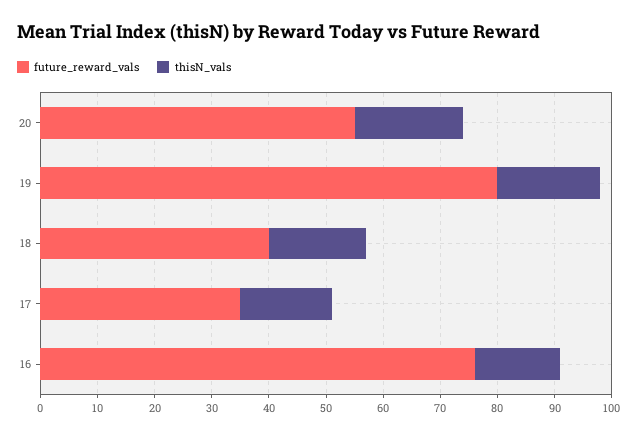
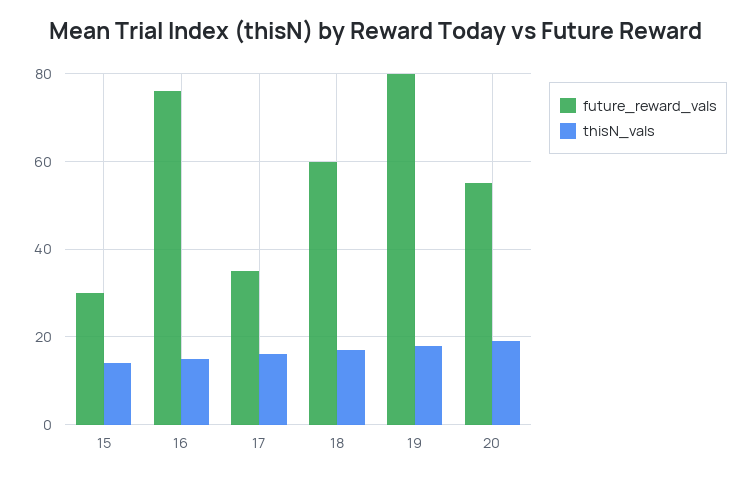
  {
    "future_reward_vals": {
      "20": 55,
      "19": 80,
-     "18": 40,
+     "18": 60,
      "17": 35,
-     "16": 75
+     "16": 75,
+     "15": 30
    },
    "thisN_vals": {
      "20": 20,
      "19": 20,
      "18": 15,
      "17": 15,
-     "16": 15
+     "16": 15,
+     "15": 15
    }
  }

